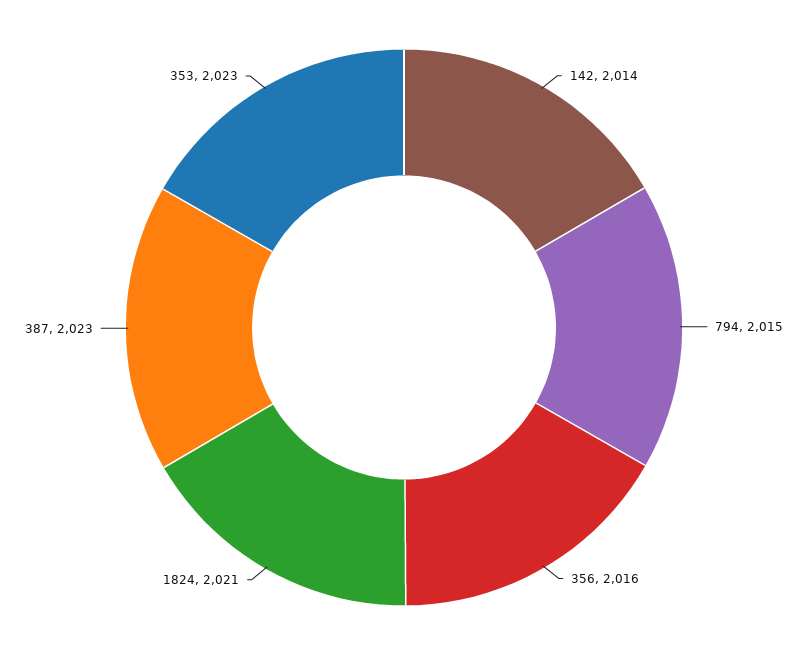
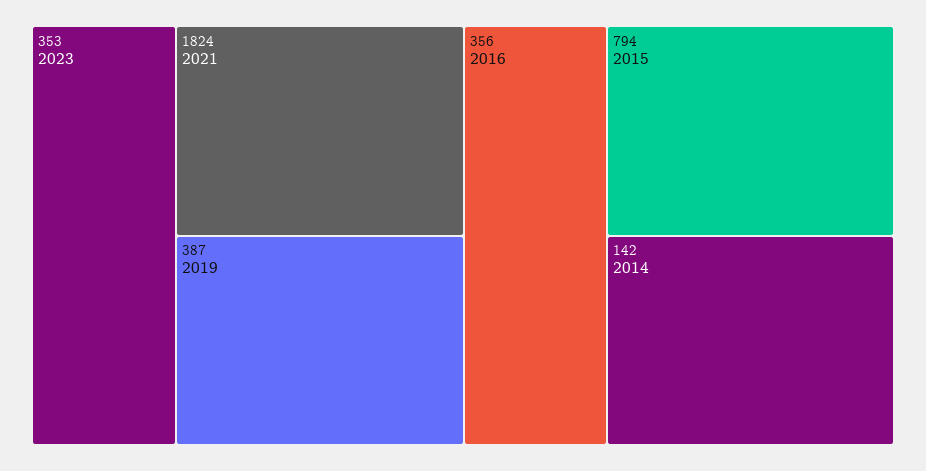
  {
    "142": 2014,
    "794": 2015,
    "356": 2016,
    "1824": 2021,
-   "387": 2023,
+   "387": 2019,
    "353": 2023
  }

